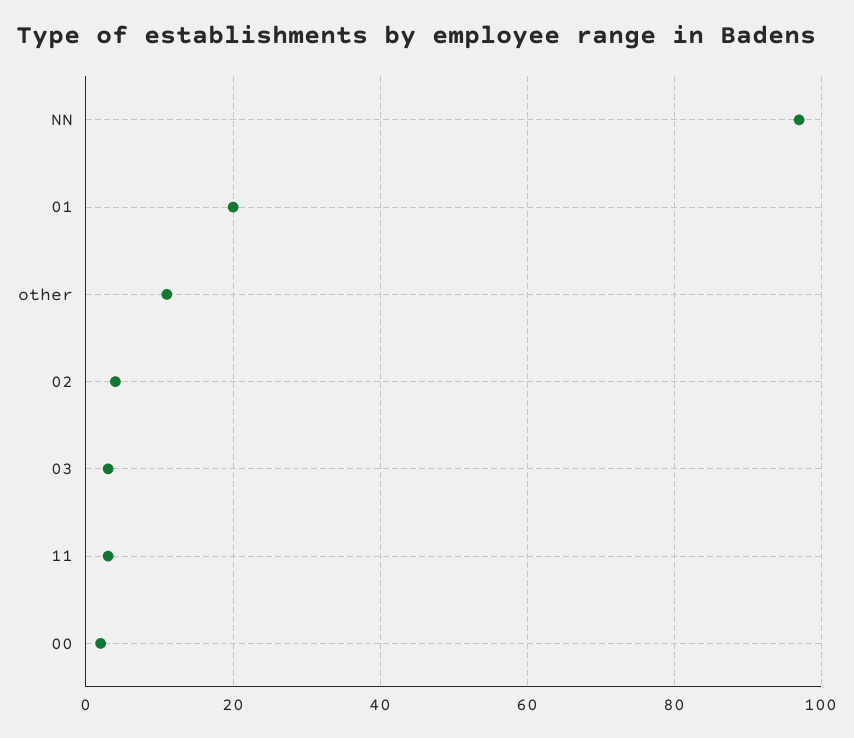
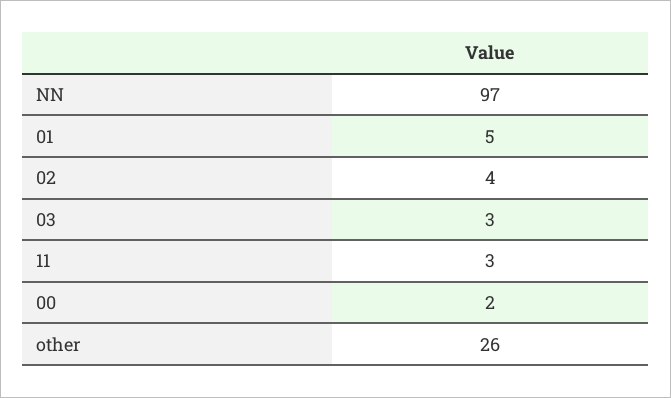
  {
    "NN": 97,
-   "01": 20,
+   "01": 5,
-   "other": 10,
+   "other": 26,
    "02": 4,
    "03": 3,
    "11": 3,
    "00": 2
  }

